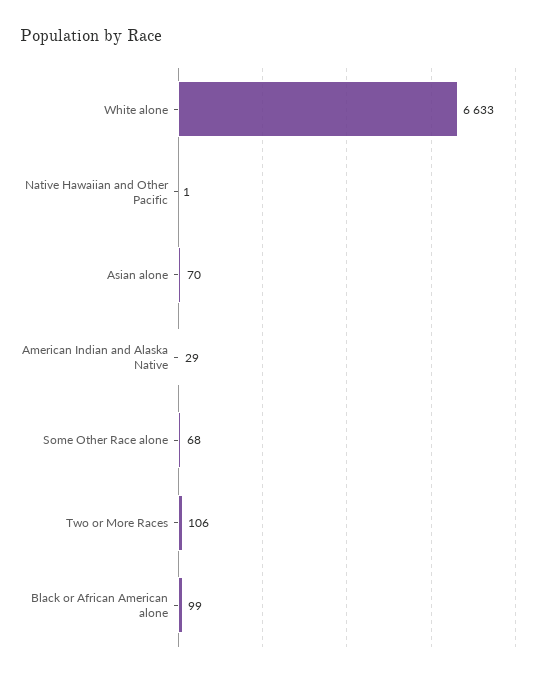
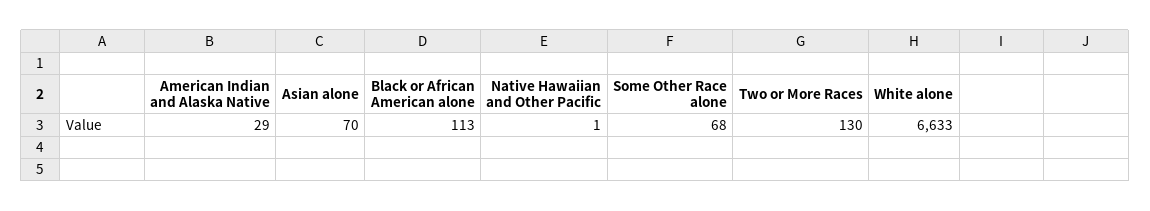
  {
    "White alone": 6633,
    "Native Hawaiian and Other Pacific": 1,
    "Asian alone": 70,
    "American Indian and Alaska Native": 29,
    "Some Other Race alone": 68,
-   "Two or More Races": 106,
+   "Two or More Races": 130,
-   "Black or African American alone": 99
+   "Black or African American alone": 113
  }

